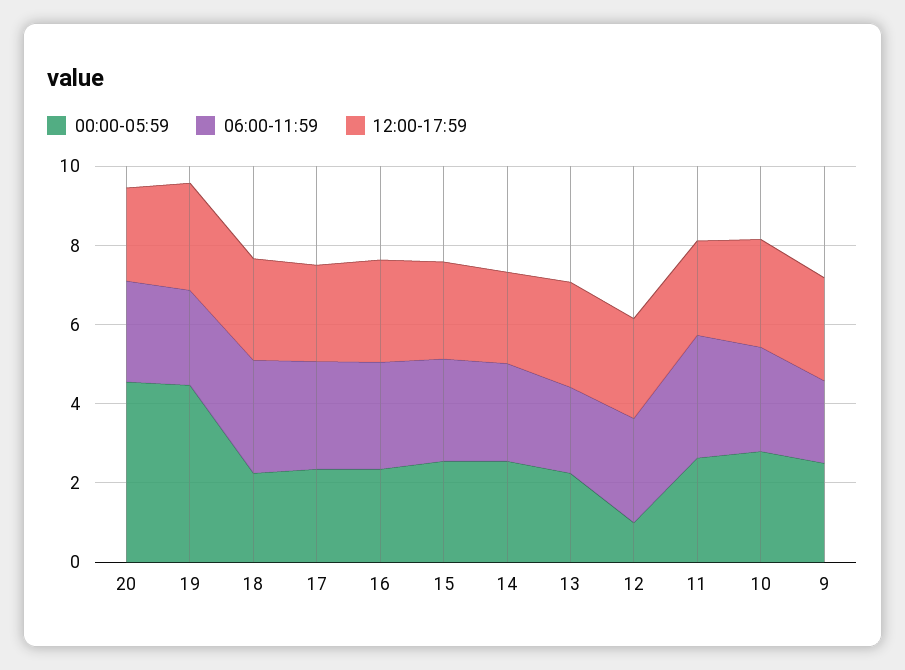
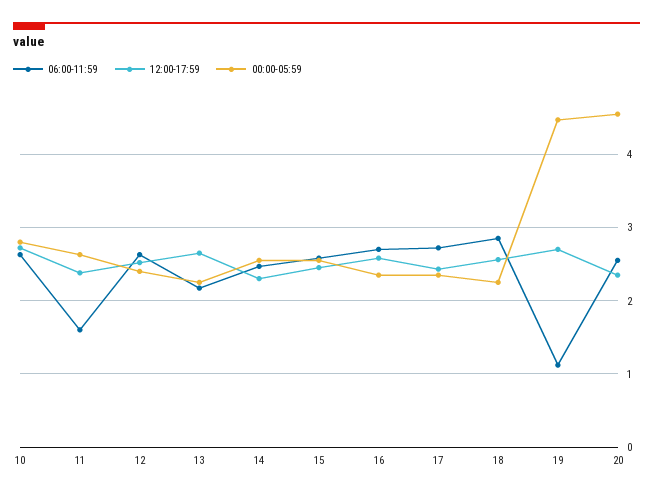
  {
    "00:00-05:59": {
      "20": 4.6,
      "19": 4.5,
      "18": 2.3,
      "17": 2.4,
      "16": 2.4,
      "15": 2.6,
      "14": 2.6,
      "13": 2.3,
-     "12": 1,
+     "12": 2.4,
      "11": 2.6,
-     "10": 2.8,
+     "10": 2.8
-     "9": 2.5
    },
    "06:00-11:59": {
      "20": 2.6,
-     "19": 2.5,
+     "19": 1.1,
      "18": 2.9,
      "17": 2.7,
      "16": 2.7,
      "15": 2.6,
      "14": 2.5,
      "13": 2.2,
      "12": 2.6,
-     "11": 3,
+     "11": 1.6,
-     "10": 2.6,
+     "10": 2.6
-     "9": 2
    },
    "12:00-17:59": {
      "20": 2.4,
      "19": 2.7,
      "18": 2.6,
      "17": 2.4,
      "16": 2.6,
      "15": 2.5,
      "14": 2.3,
      "13": 2.7,
      "12": 2.5,
      "11": 2.4,
-     "10": 2.7,
+     "10": 2.7
-     "9": 2.5
    }
  }

